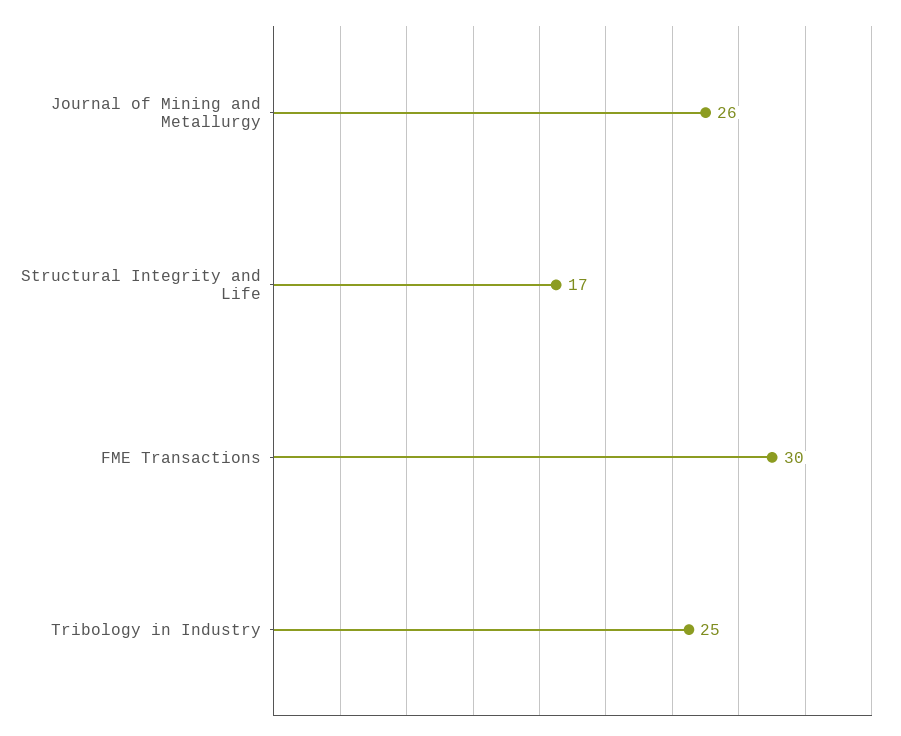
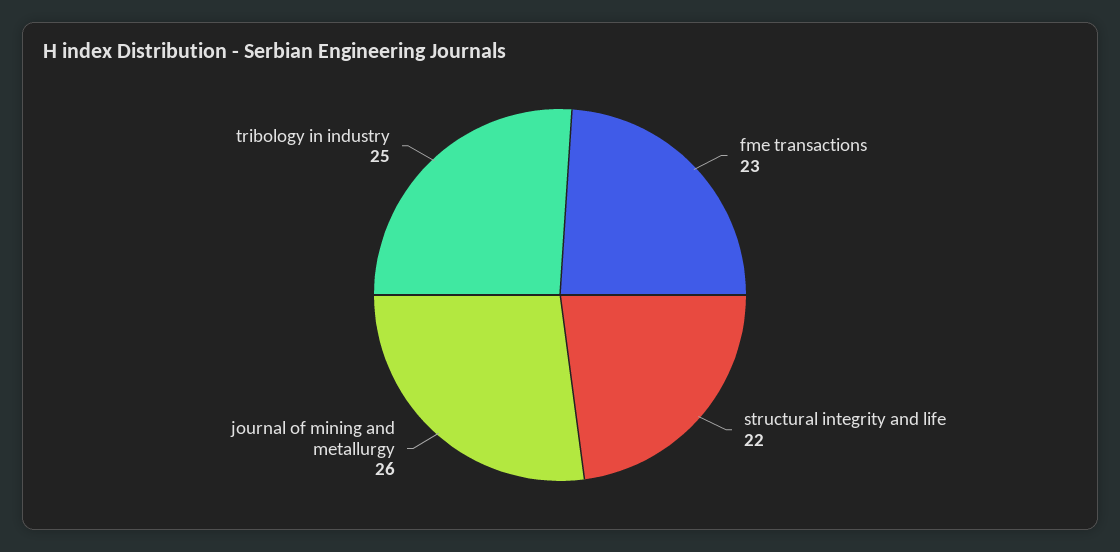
  {
    "Journal of Mining and Metallurgy": 26,
-   "Structural Integrity and Life": 17,
+   "Structural Integrity and Life": 22,
-   "FME Transactions": 30,
+   "FME Transactions": 23,
    "Tribology in Industry": 25
  }

